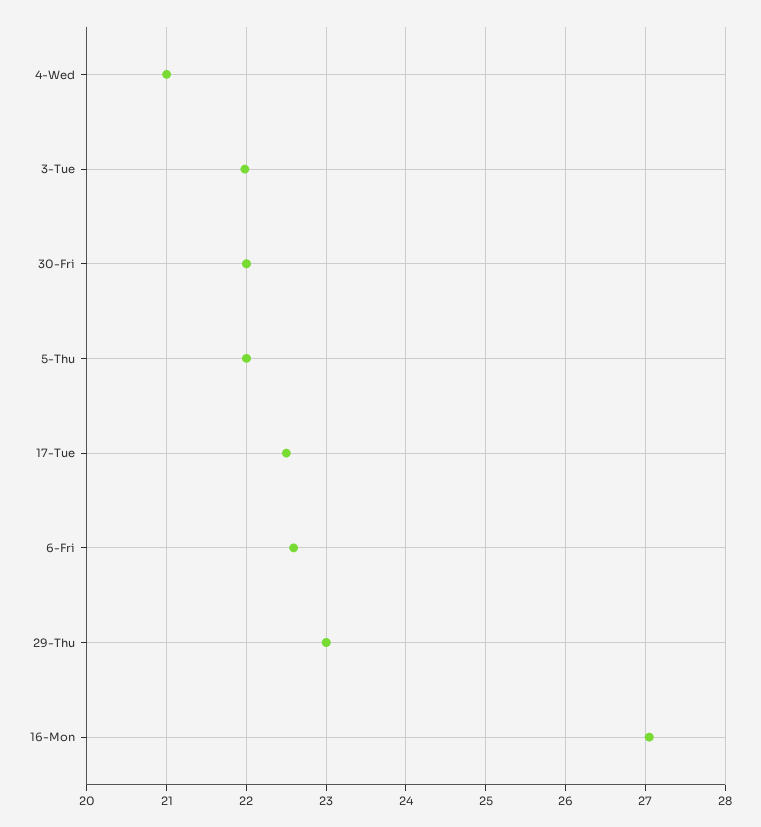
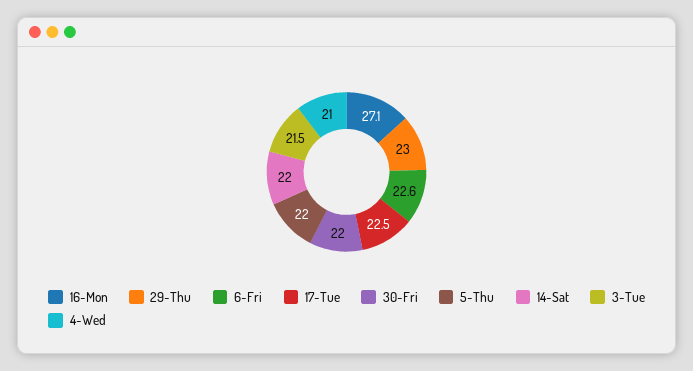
  {
    "4-Wed": 21,
-   "3-Tue": 22,
+   "3-Tue": 21.5,
    "30-Fri": 22,
    "5-Thu": 22,
    "17-Tue": 22.5,
    "6-Fri": 22.6,
    "29-Thu": 23,
-   "16-Mon": 27.1
+   "16-Mon": 27.1,
+   "14-Sat": 22
  }

